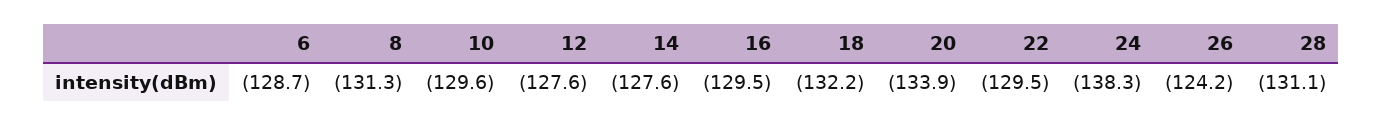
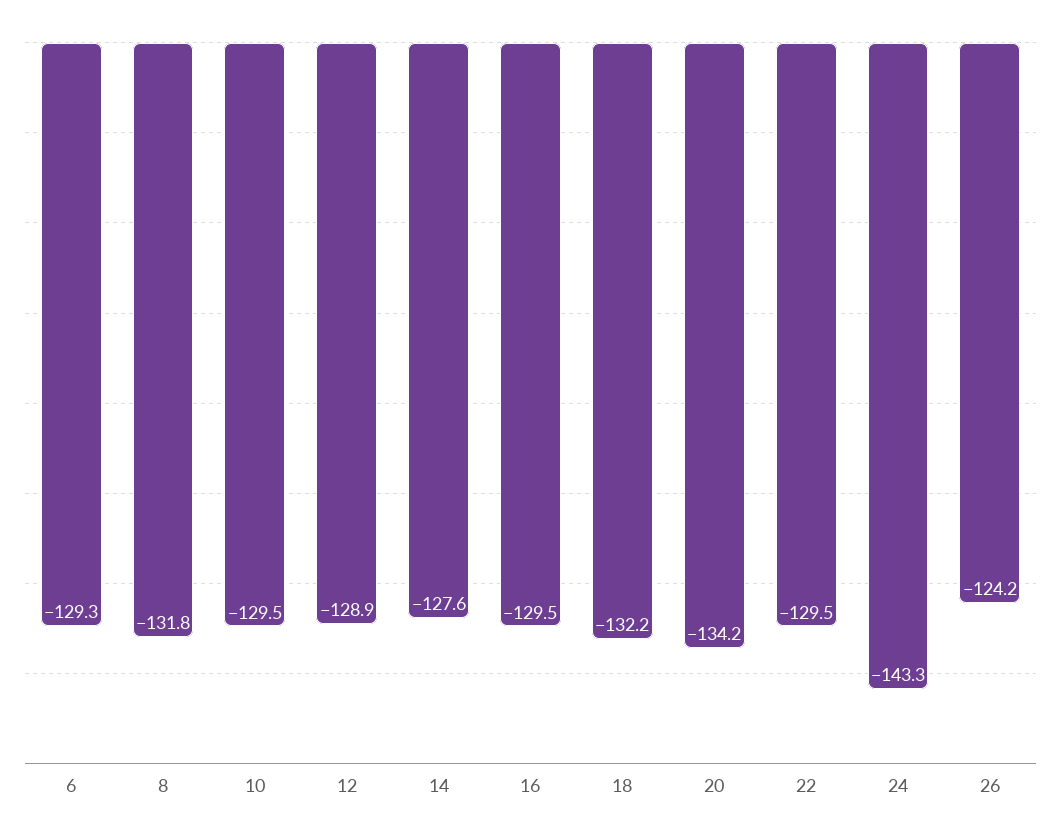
  {
-   "6": -128.7,
+   "6": -129.3,
-   "8": -131.3,
+   "8": -131.8,
-   "10": -129.6,
+   "10": -129.5,
-   "12": -127.6,
+   "12": -128.9,
    "14": -127.6,
    "16": -129.5,
    "18": -132.2,
-   "20": -133.9,
+   "20": -134.2,
    "22": -129.5,
-   "24": -138.3,
+   "24": -143.3,
-   "26": -124.2,
+   "26": -124.2
-   "28": -131.1
  }

